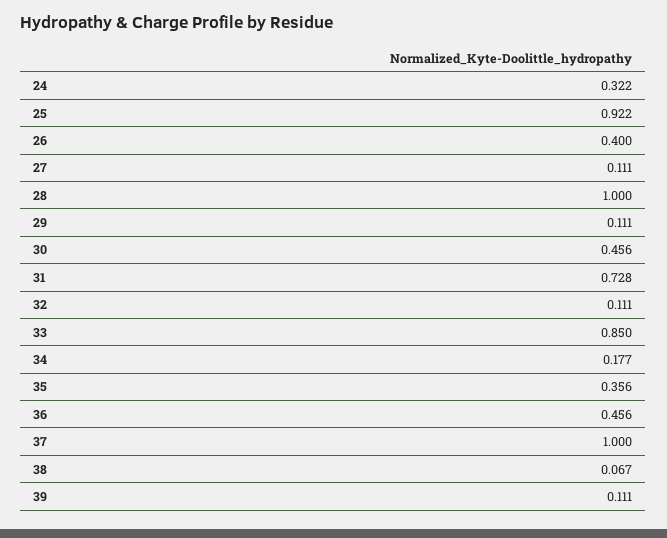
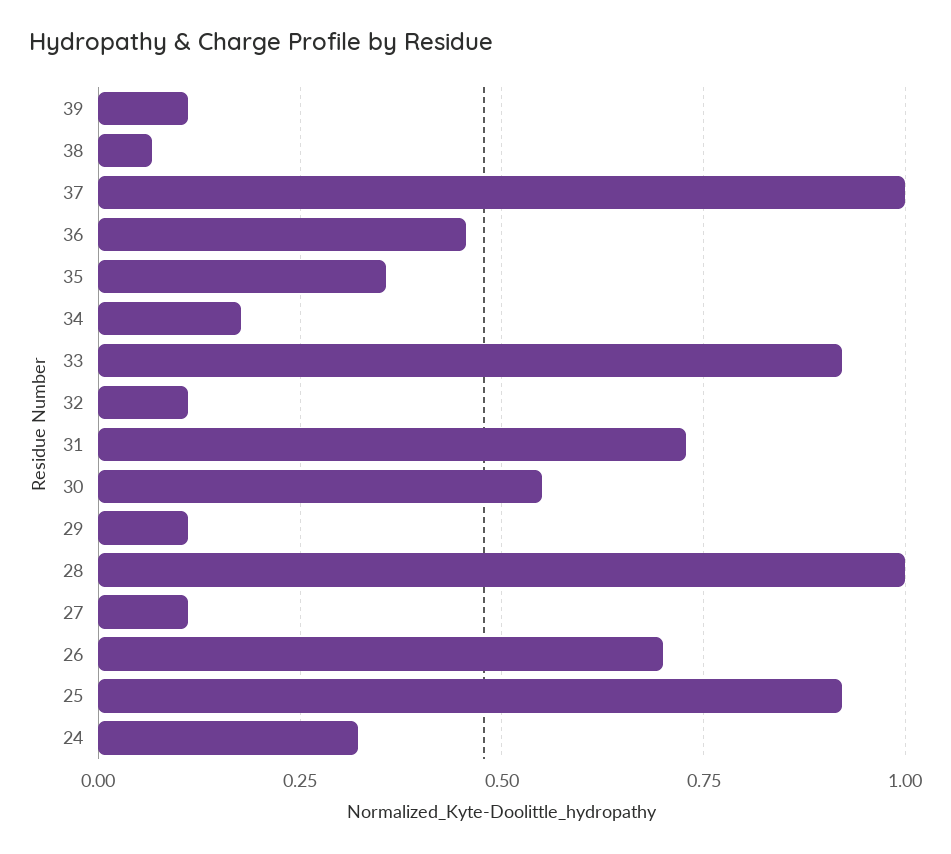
  {
    "24": 0.322,
    "25": 0.922,
-   "26": 0.4,
+   "26": 0.7,
    "27": 0.111,
    "28": 1,
    "29": 0.111,
-   "30": 0.456,
+   "30": 0.55,
    "31": 0.728,
    "32": 0.111,
-   "33": 0.85,
+   "33": 0.925,
    "34": 0.177,
    "35": 0.356,
    "36": 0.456,
    "37": 1,
    "38": 0.067,
    "39": 0.111
  }

